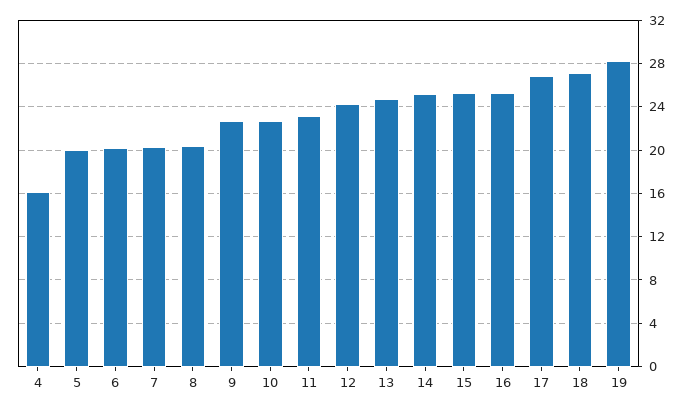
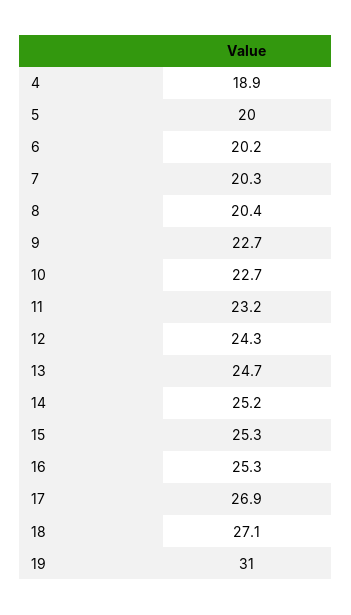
  {
-   "4": 16,
+   "4": 18.9,
    "5": 20,
    "6": 20.2,
    "7": 20.3,
    "8": 20.4,
    "9": 22.7,
    "10": 22.7,
    "11": 23.2,
    "12": 24.3,
    "13": 24.7,
    "14": 25.2,
    "15": 25.3,
    "16": 25.3,
    "17": 26.9,
    "18": 27.1,
-   "19": 28
+   "19": 31
  }

